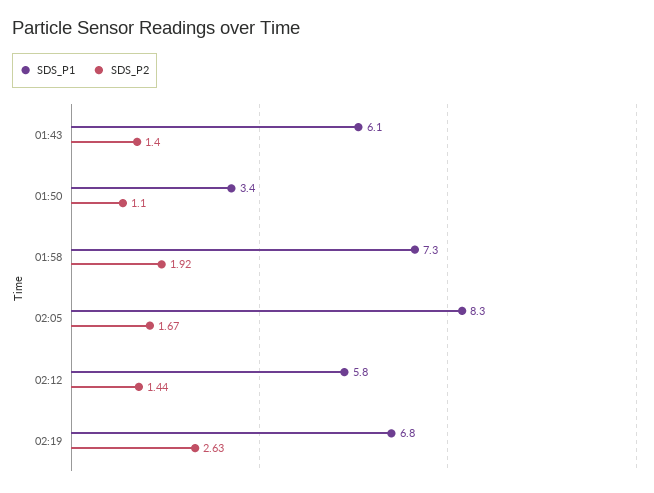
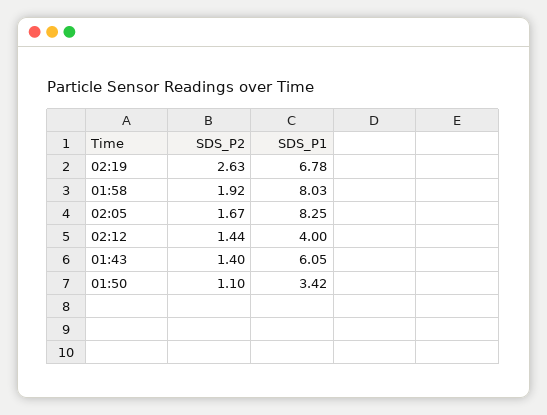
  {
    "SDS_P1": {
      "01:43": 6.05,
      "01:50": 3.42,
-     "01:58": 7.3,
+     "01:58": 8.03,
      "02:05": 8.25,
-     "02:12": 5.8,
+     "02:12": 4,
      "02:19": 6.78
    },
    "SDS_P2": {
      "01:43": 1.4,
      "01:50": 1.1,
      "01:58": 1.92,
      "02:05": 1.67,
      "02:12": 1.44,
      "02:19": 2.63
    }
  }

